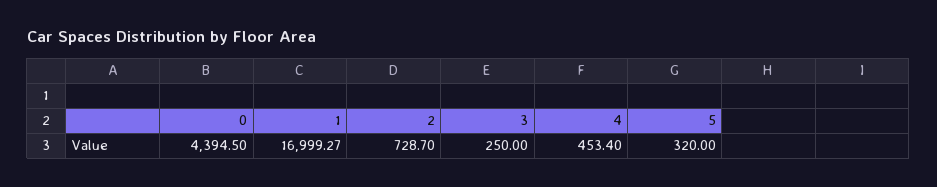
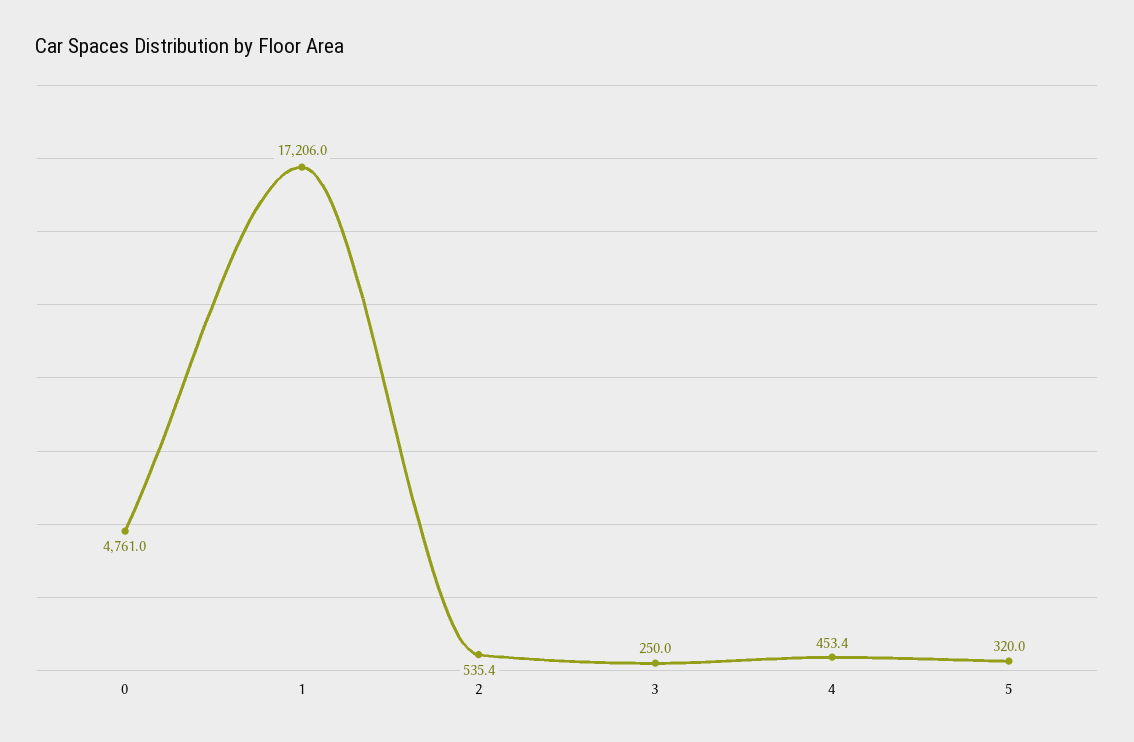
  {
-   "0": 4394.5,
+   "0": 4761,
-   "1": 16999.27,
+   "1": 17206,
-   "2": 728.7,
+   "2": 535.4,
    "3": 250,
    "4": 453.4,
    "5": 320
  }

